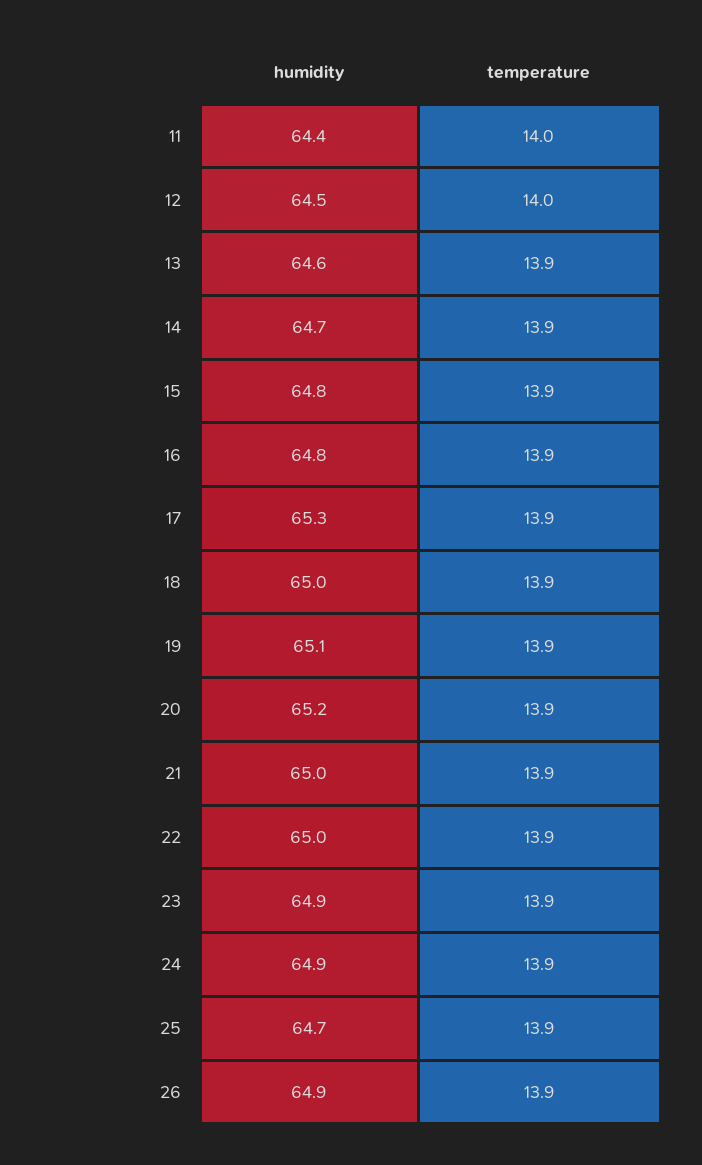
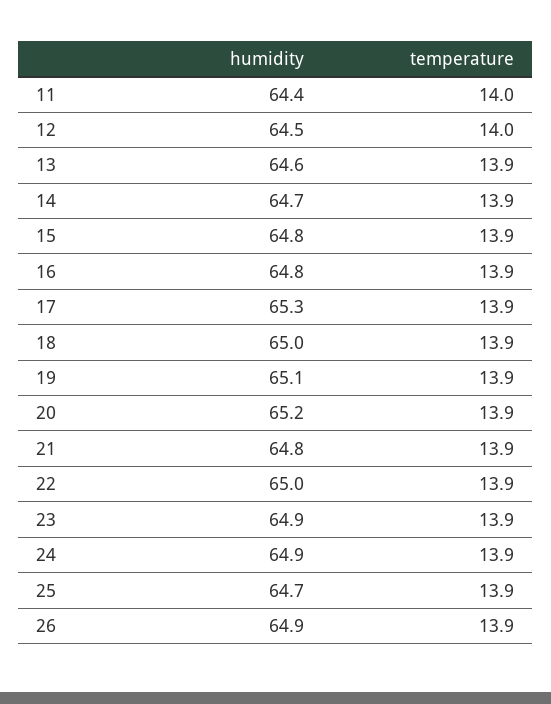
  {
    "humidity": {
      "11": 64.4,
      "12": 64.5,
      "13": 64.6,
      "14": 64.7,
      "15": 64.8,
      "16": 64.8,
      "17": 65.3,
      "18": 65,
      "19": 65.1,
      "20": 65.2,
-     "21": 65,
+     "21": 64.8,
      "22": 65,
      "23": 64.9,
      "24": 64.9,
      "25": 64.7,
      "26": 64.9
    },
    "temperature": {
      "11": 14,
      "12": 14,
      "13": 13.9,
      "14": 13.9,
      "15": 13.9,
      "16": 13.9,
      "17": 13.9,
      "18": 13.9,
      "19": 13.9,
      "20": 13.9,
      "21": 13.9,
      "22": 13.9,
      "23": 13.9,
      "24": 13.9,
      "25": 13.9,
      "26": 13.9
    }
  }

